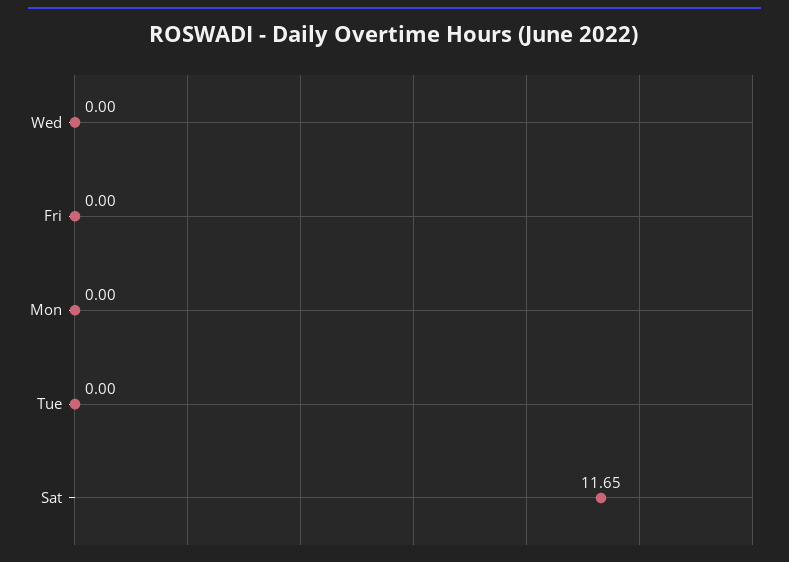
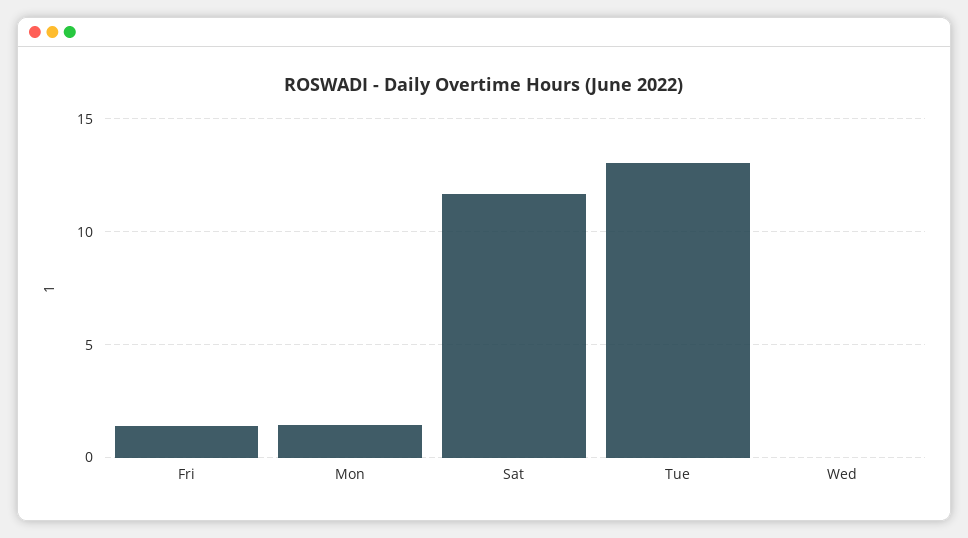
  {
    "Wed": 0,
-   "Fri": 0,
+   "Fri": 1.5,
-   "Mon": 0,
+   "Mon": 1.5,
-   "Tue": 0,
+   "Tue": 13,
    "Sat": 11.65
  }

